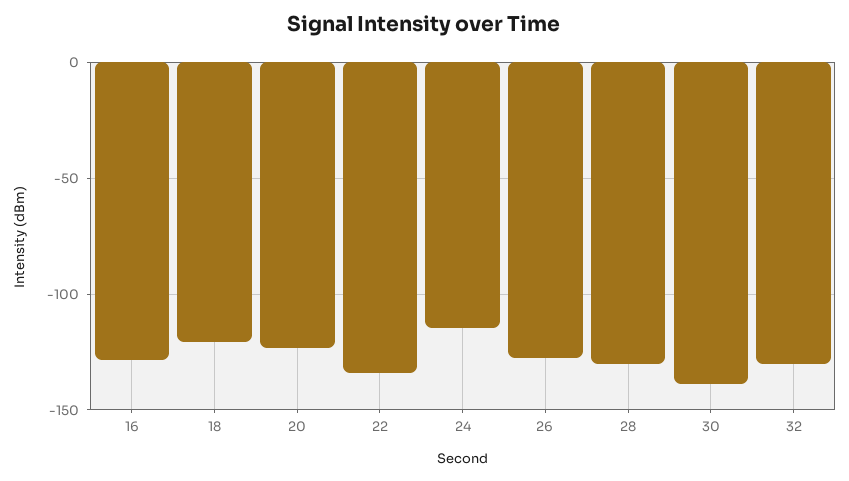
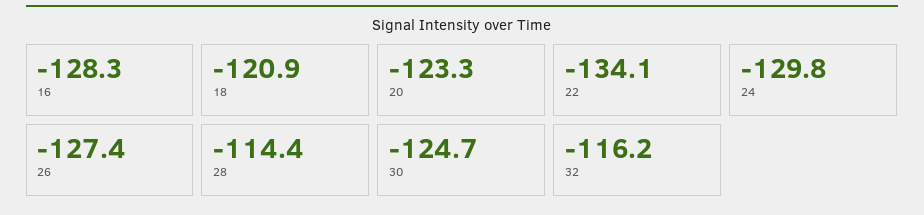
  {
    "16": -128.3,
    "18": -120.9,
    "20": -123.3,
    "22": -134.1,
-   "24": -115,
+   "24": -129.8,
    "26": -127.4,
-   "28": -130,
+   "28": -114.4,
-   "30": -140,
+   "30": -124.7,
-   "32": -130
+   "32": -116.2
  }

